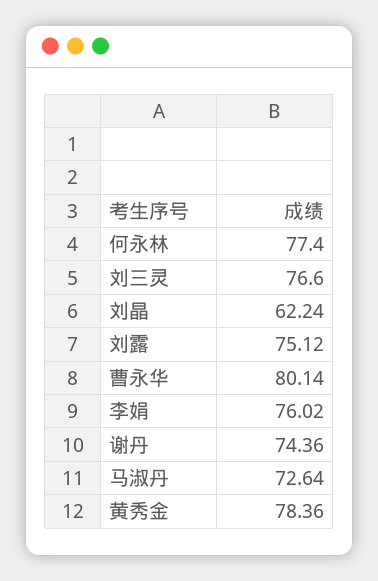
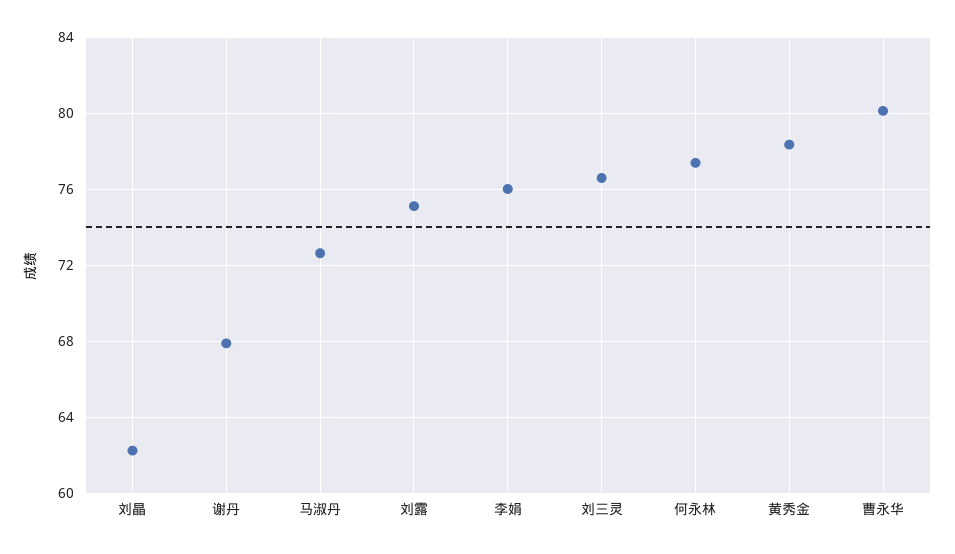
  {
    "何永林": 77.4,
    "刘三灵": 76.6,
    "刘晶": 62.24,
    "刘露": 75.12,
    "曹永华": 80.14,
    "李娟": 76.02,
-   "谢丹": 74.36,
+   "谢丹": 68,
    "马淑丹": 72.64,
    "黄秀金": 78.36
  }

